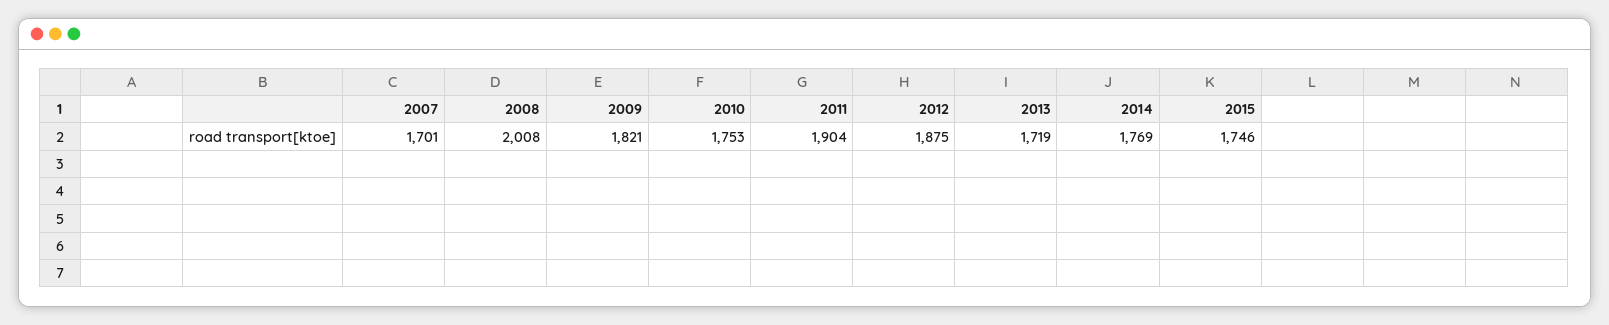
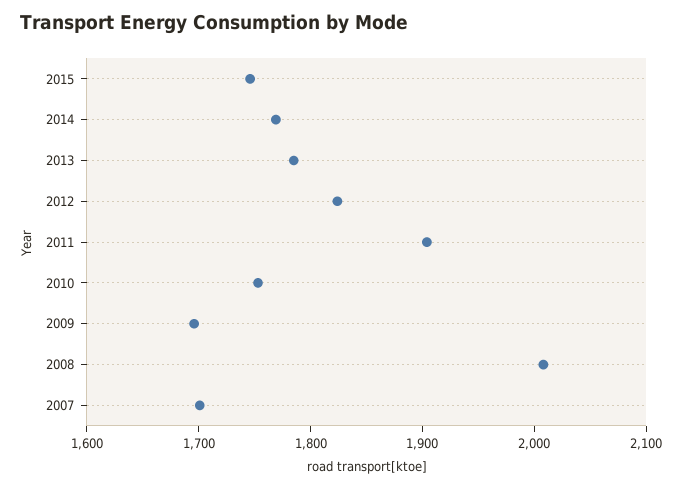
  {
    "2007": 1701,
    "2008": 2008,
-   "2009": 1821,
+   "2009": 1700,
    "2010": 1753,
    "2011": 1904,
-   "2012": 1875,
+   "2012": 1820,
-   "2013": 1719,
+   "2013": 1780,
    "2014": 1769,
    "2015": 1746
  }

